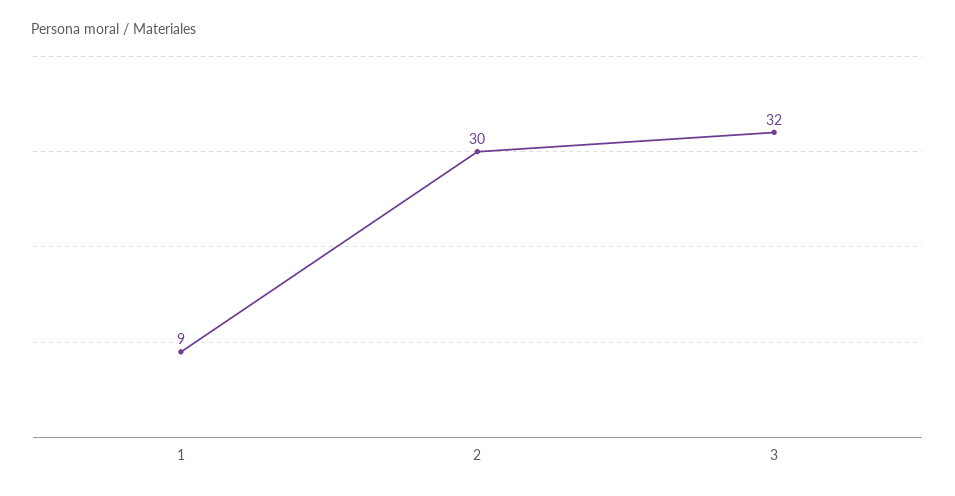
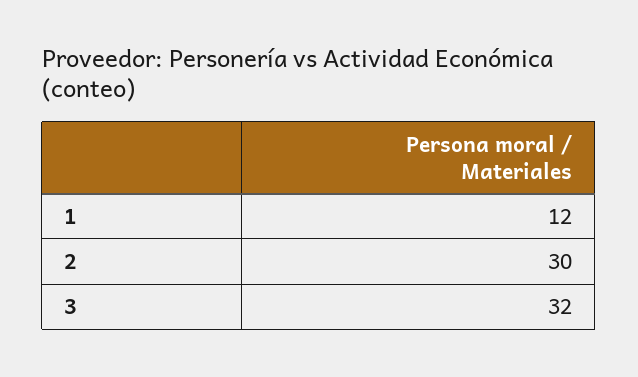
  {
-   "1": 9,
+   "1": 12,
    "2": 30,
    "3": 32
  }

